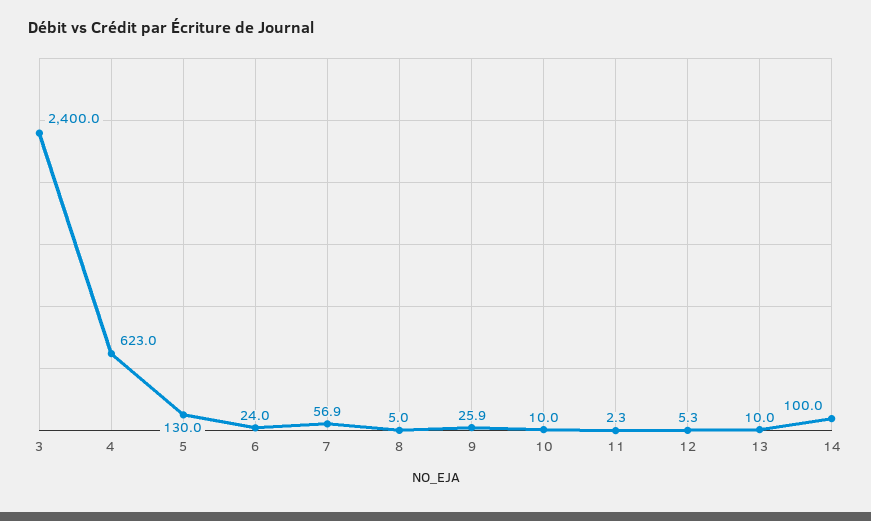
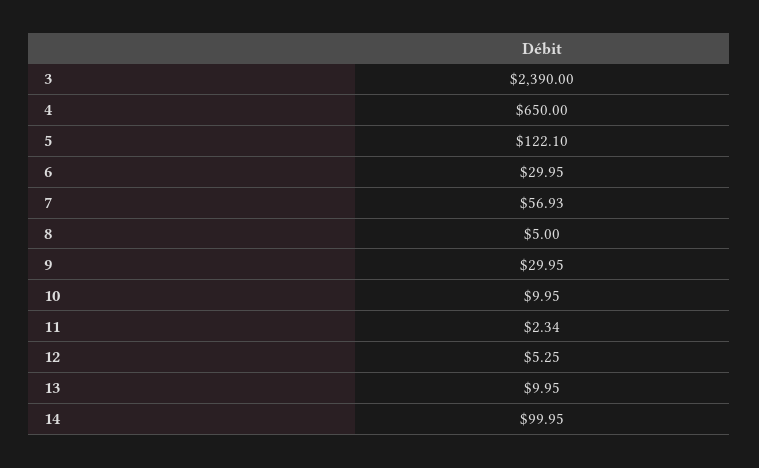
  {
-   "3": 2400,
+   "3": 2390,
-   "4": 623,
+   "4": 650,
-   "5": 130,
+   "5": 122.1,
-   "6": 24,
+   "6": 29.95,
    "7": 56.93,
    "8": 5,
-   "9": 25.9,
+   "9": 29.95,
    "10": 9.95,
    "11": 2.34,
    "12": 5.25,
    "13": 9.95,
    "14": 99.95
  }

